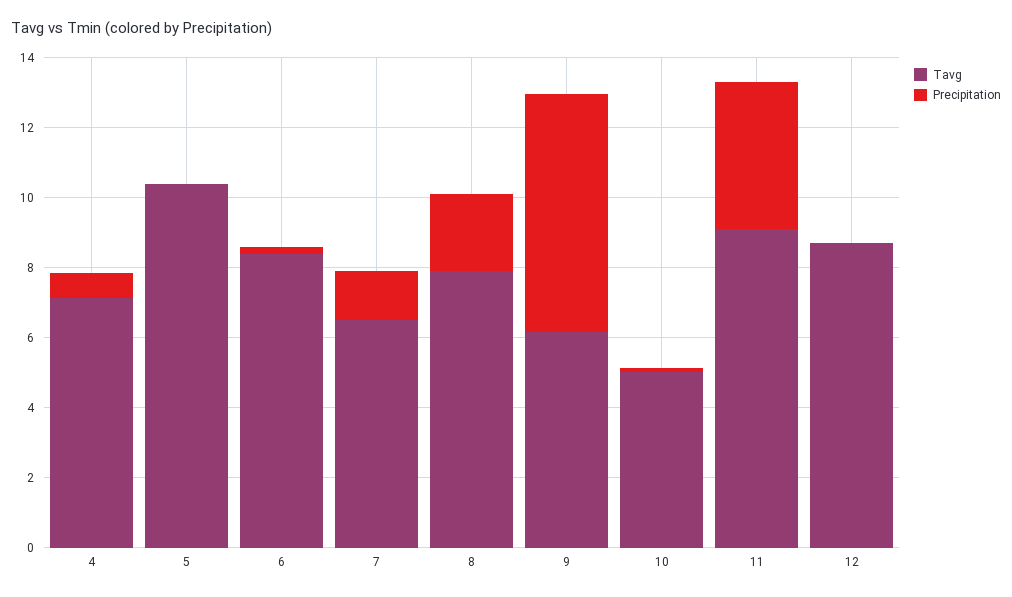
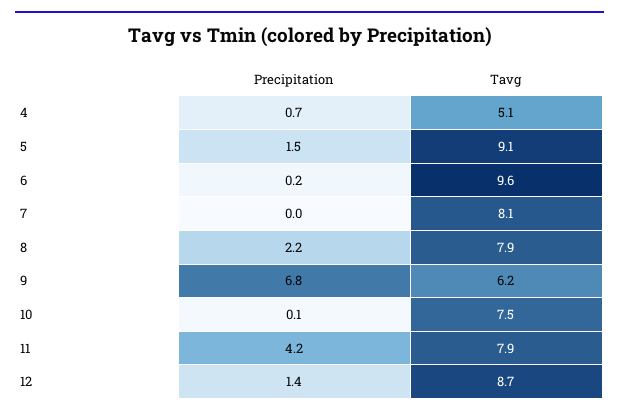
  {
    "Tavg": {
-     "4": 7,
+     "4": 5.1,
-     "5": 10.5,
+     "5": 9.1,
-     "6": 8.5,
+     "6": 9.6,
-     "7": 6.5,
+     "7": 8.1,
      "8": 7.9,
      "9": 6.2,
-     "10": 5,
+     "10": 7.5,
-     "11": 9,
+     "11": 7.9,
      "12": 8.7
    },
    "Precipitation": {
      "4": 0.7,
-     "5": 0,
+     "5": 1.5,
      "6": 0.2,
-     "7": 1.5,
+     "7": 0,
      "8": 2.2,
      "9": 6.8,
      "10": 0.1,
      "11": 4.2,
-     "12": 0
+     "12": 1.4
    }
  }

